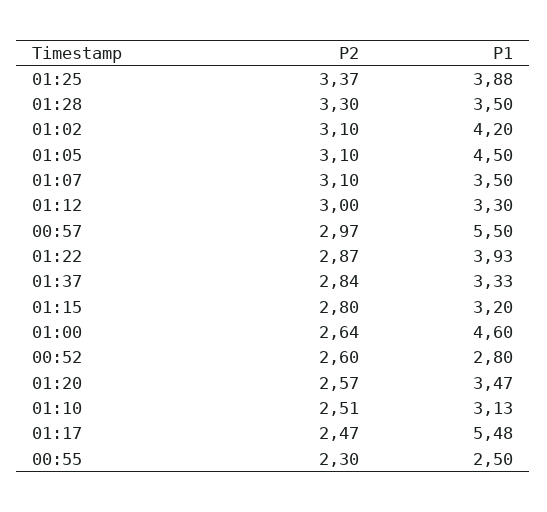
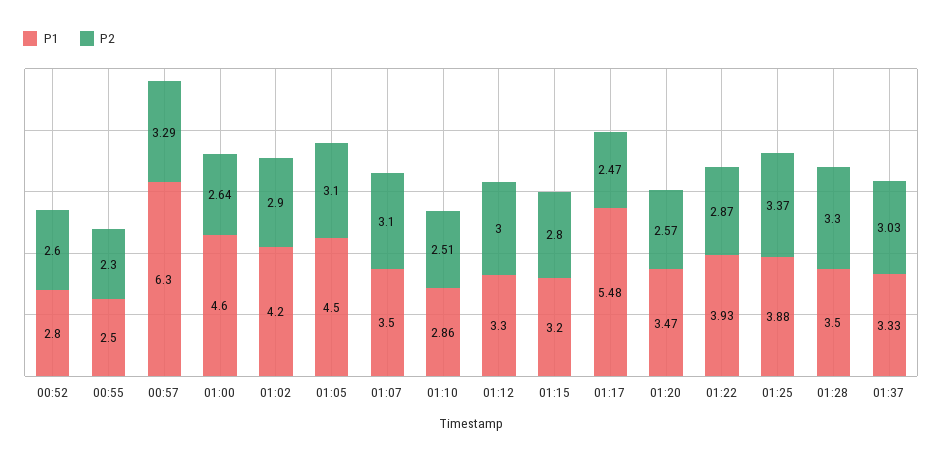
  {
    "P2": {
      "01:25": 3.37,
      "01:28": 3.3,
-     "01:02": 3.1,
+     "01:02": 2.9,
      "01:05": 3.1,
      "01:07": 3.1,
      "01:12": 3,
-     "00:57": 2.97,
+     "00:57": 3.29,
      "01:22": 2.87,
-     "01:37": 2.84,
+     "01:37": 3.03,
      "01:15": 2.8,
      "01:00": 2.64,
      "00:52": 2.6,
      "01:20": 2.57,
      "01:10": 2.51,
      "01:17": 2.47,
      "00:55": 2.3
    },
    "P1": {
      "01:25": 3.88,
      "01:28": 3.5,
      "01:02": 4.2,
      "01:05": 4.5,
      "01:07": 3.5,
      "01:12": 3.3,
-     "00:57": 5.5,
+     "00:57": 6.3,
      "01:22": 3.93,
      "01:37": 3.33,
      "01:15": 3.2,
      "01:00": 4.6,
      "00:52": 2.8,
      "01:20": 3.47,
-     "01:10": 3.13,
+     "01:10": 2.86,
      "01:17": 5.48,
      "00:55": 2.5
    }
  }

